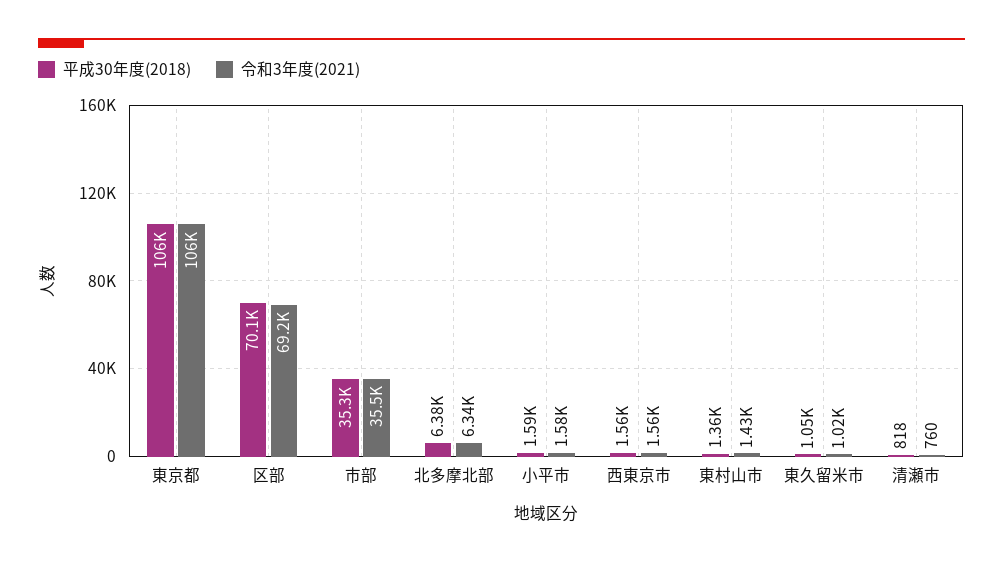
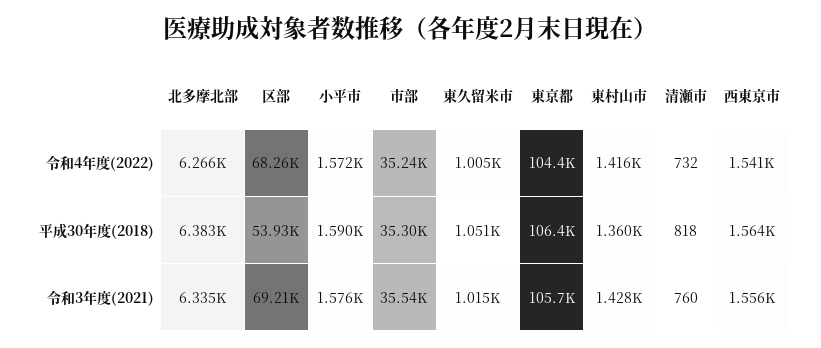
  {
    "平成30年度(2018)": {
      "東京都": 106400,
-     "区部": 70100,
+     "区部": 53930,
      "市部": 35300,
      "北多摩北部": 6383,
      "小平市": 1590,
      "西東京市": 1564,
      "東村山市": 1360,
      "東久留米市": 1051,
      "清瀬市": 818
    },
    "令和3年度(2021)": {
      "東京都": 105700,
      "区部": 69210,
      "市部": 35540,
      "北多摩北部": 6335,
      "小平市": 1576,
      "西東京市": 1556,
      "東村山市": 1428,
      "東久留米市": 1015,
      "清瀬市": 760
-   }
+   },
+   "令和4年度(2022)": {
+     "北多摩北部": 6266,
+     "区部": 68260,
+     "小平市": 1572,
+     "市部": 35240,
+     "東久留米市": 1005,
+     "東京都": 104400,
+     "東村山市": 1416,
+     "清瀬市": 732,
+     "西東京市": 1541
+   }
  }

